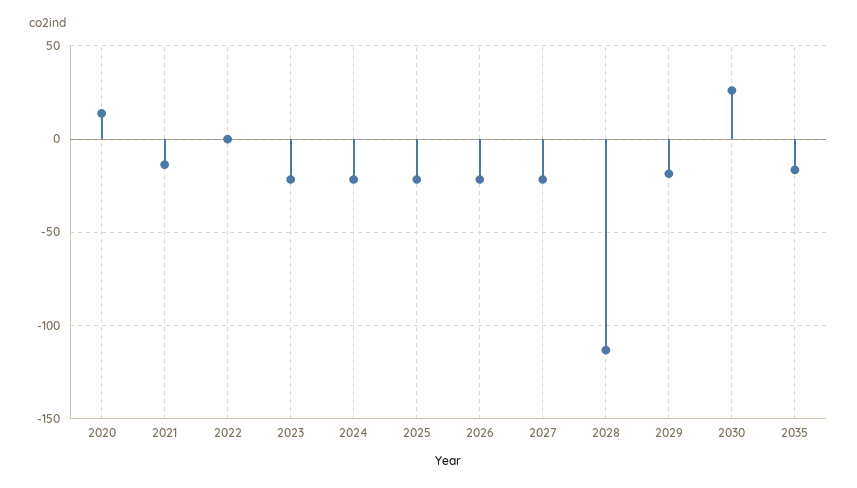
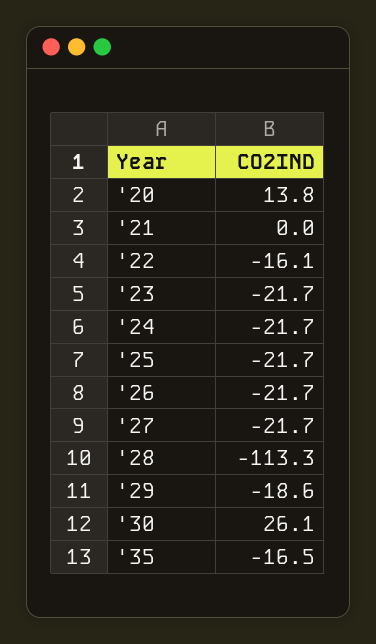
  {
    "2020": 13.8,
-   "2021": -15,
+   "2021": 0,
-   "2022": 0,
+   "2022": -16.1,
    "2023": -21.7,
    "2024": -21.7,
    "2025": -21.7,
    "2026": -21.7,
    "2027": -21.7,
    "2028": -113.3,
    "2029": -18.6,
    "2030": 26.1,
    "2035": -16.5
  }

